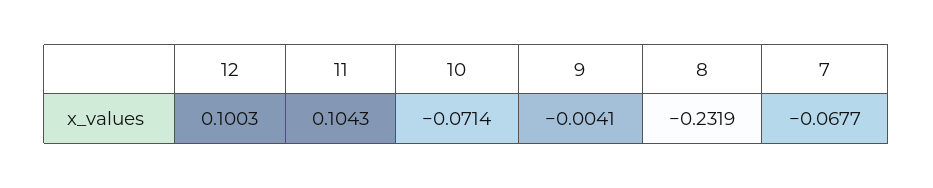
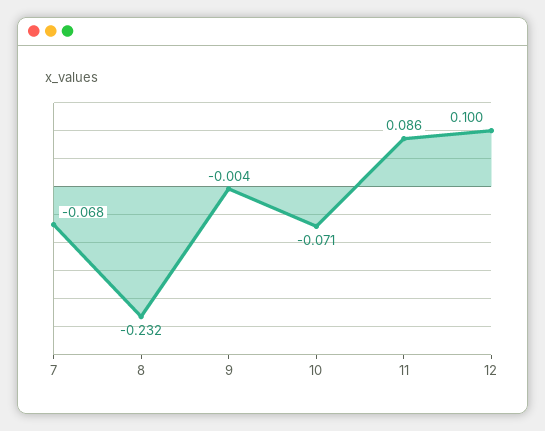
  {
    "12": 0.1003,
-   "11": 0.1043,
+   "11": 0.086,
    "10": -0.0714,
    "9": -0.0041,
    "8": -0.2319,
    "7": -0.0677
  }

